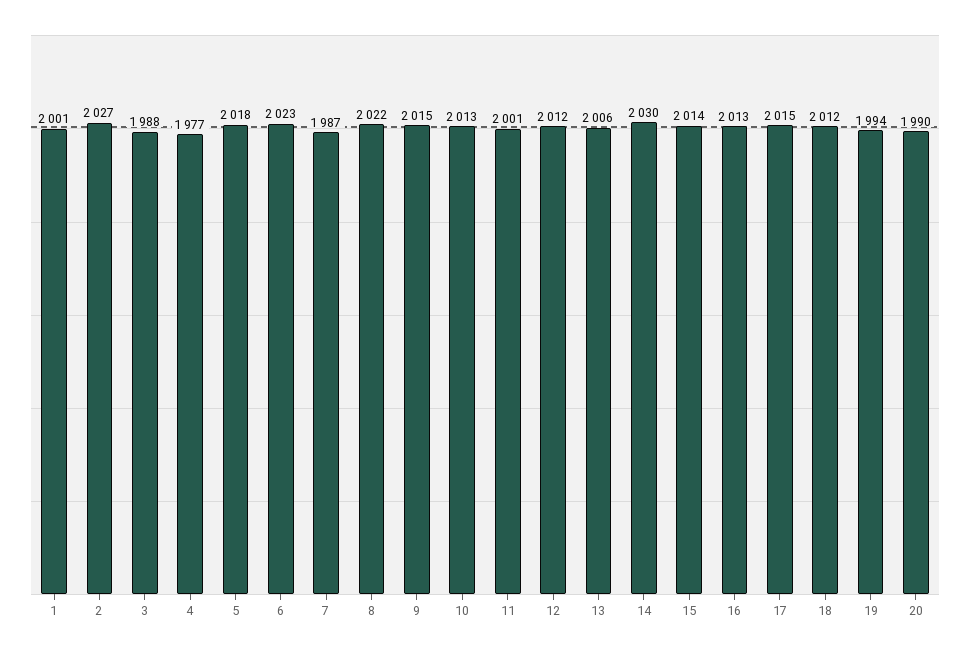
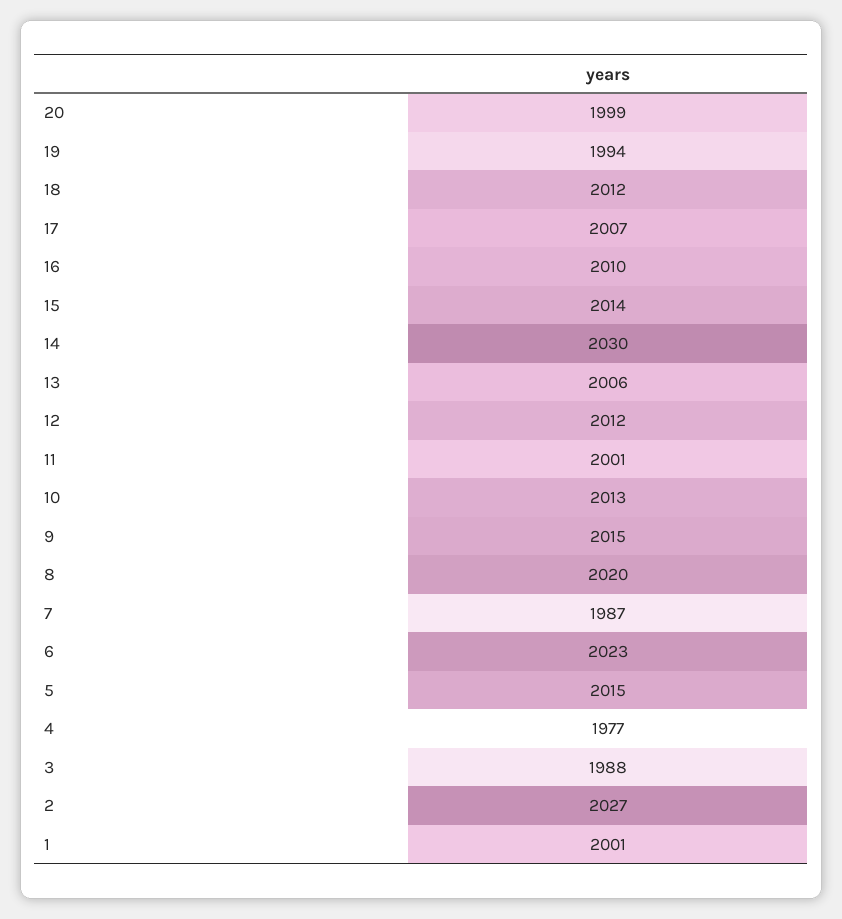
  {
    "1": 2001,
    "2": 2027,
    "3": 1988,
    "4": 1977,
-   "5": 2018,
+   "5": 2015,
    "6": 2023,
    "7": 1987,
-   "8": 2022,
+   "8": 2020,
    "9": 2015,
    "10": 2013,
    "11": 2001,
    "12": 2012,
    "13": 2006,
    "14": 2030,
    "15": 2014,
-   "16": 2013,
+   "16": 2010,
-   "17": 2015,
+   "17": 2007,
    "18": 2012,
    "19": 1994,
-   "20": 1990
+   "20": 1999
  }

